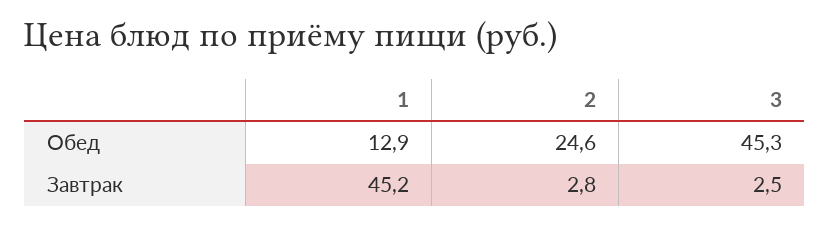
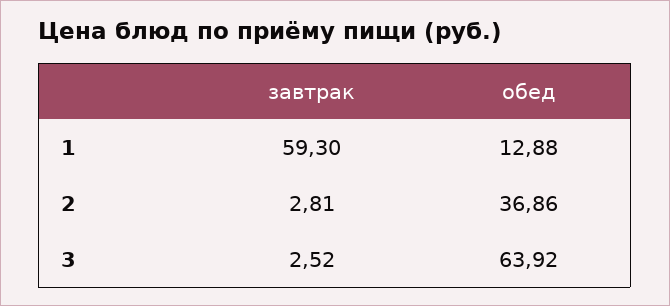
  {
    "1": {
      "Обед": 12.88,
-     "Завтрак": 45.2
+     "Завтрак": 59.3
    },
    "2": {
-     "Обед": 24.6,
+     "Обед": 36.86,
      "Завтрак": 2.81
    },
    "3": {
-     "Обед": 45.3,
+     "Обед": 63.92,
      "Завтрак": 2.52
    }
  }

